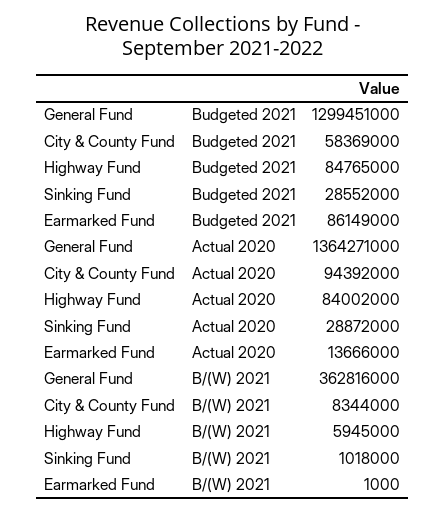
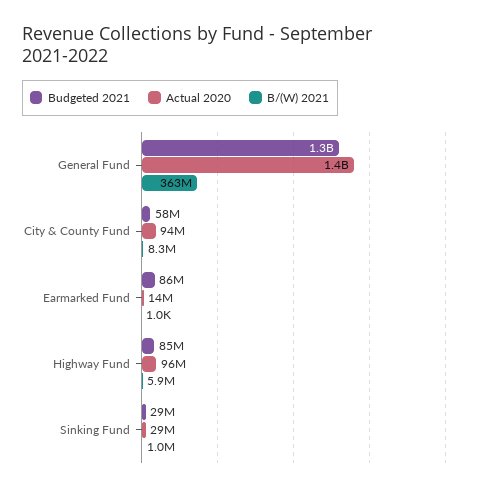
  {
    "Budgeted 2021": {
      "General Fund": 1299451000,
      "City & County Fund": 58369000,
      "Highway Fund": 84765000,
      "Sinking Fund": 28552000,
      "Earmarked Fund": 86149000
    },
    "Actual 2020": {
      "General Fund": 1364271000,
      "City & County Fund": 94392000,
-     "Highway Fund": 84002000,
+     "Highway Fund": 96000000,
      "Sinking Fund": 28872000,
      "Earmarked Fund": 13666000
    },
    "B/(W) 2021": {
      "General Fund": 362816000,
      "City & County Fund": 8344000,
      "Highway Fund": 5945000,
      "Sinking Fund": 1018000,
      "Earmarked Fund": 1000
    }
  }

